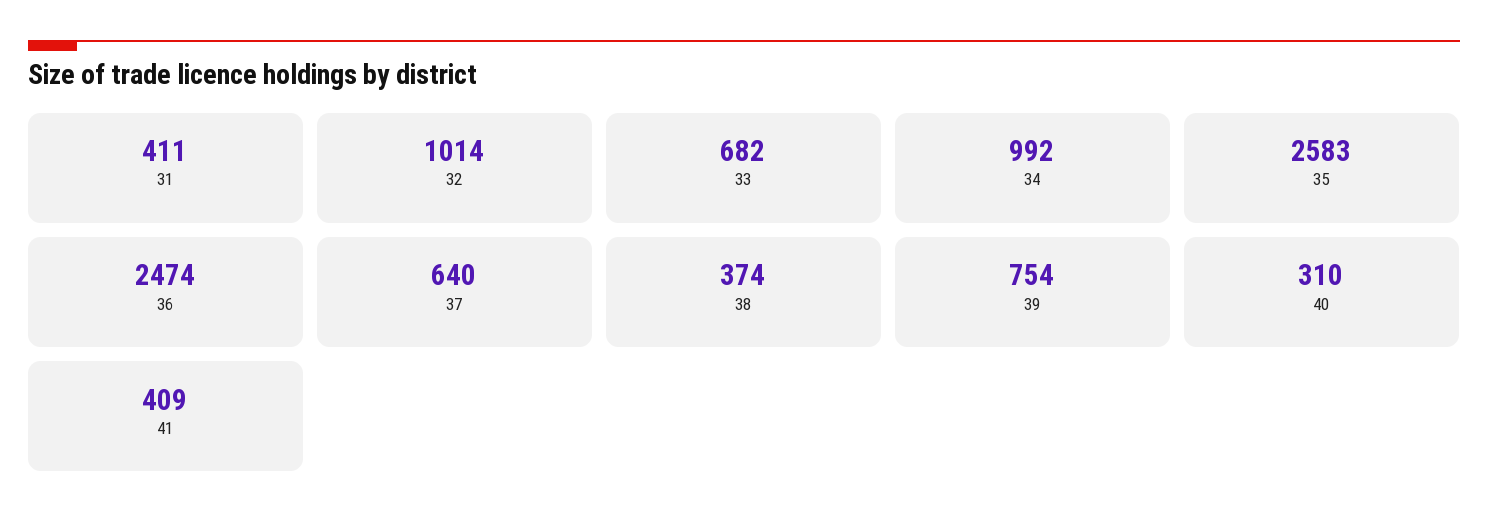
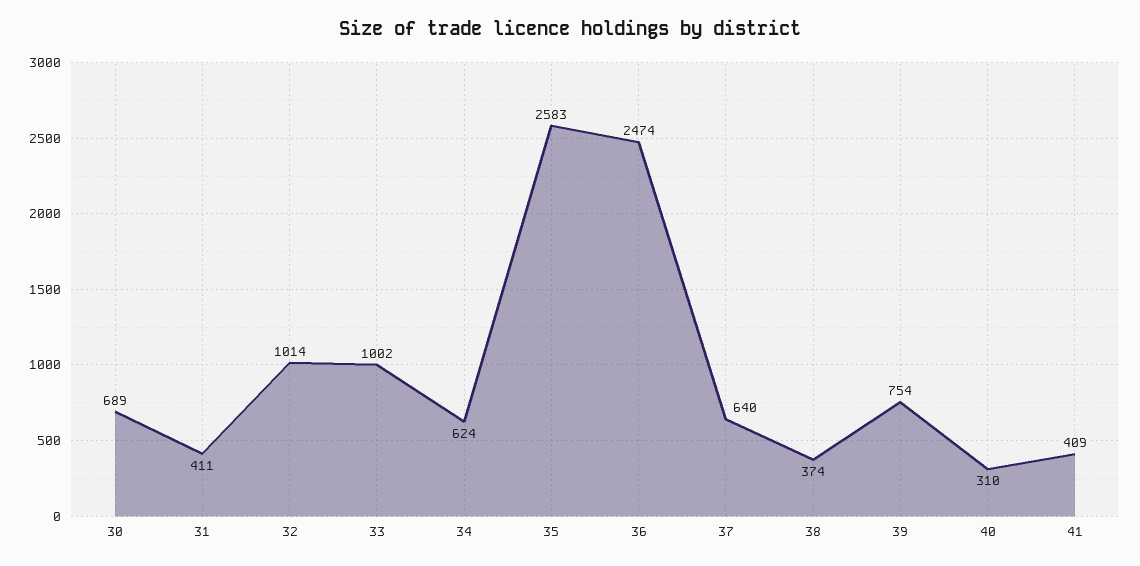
  {
    "31": 411,
    "32": 1014,
-   "33": 682,
+   "33": 1002,
-   "34": 992,
+   "34": 624,
    "35": 2583,
    "36": 2474,
    "37": 640,
    "38": 374,
    "39": 754,
    "40": 310,
-   "41": 409
+   "41": 409,
+   "30": 689
  }

